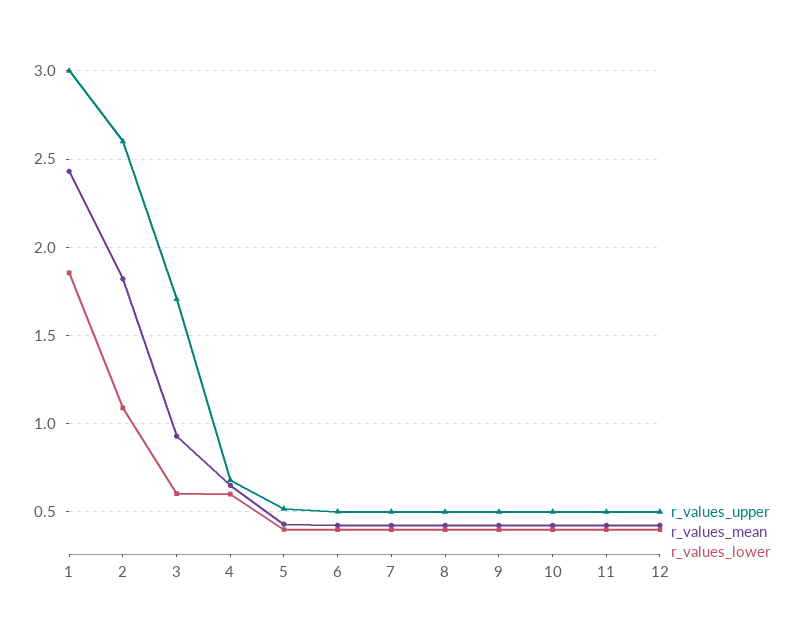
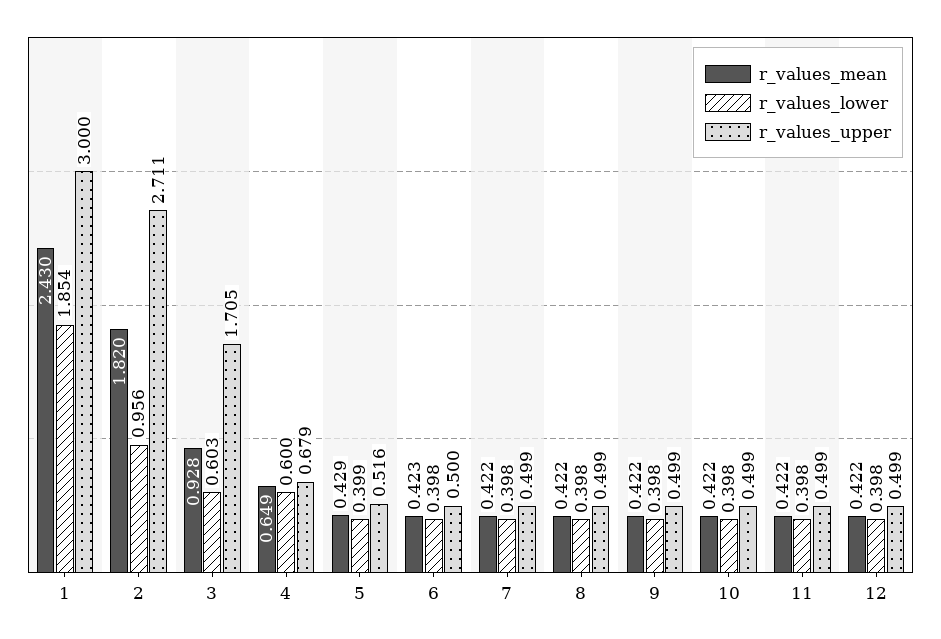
  {
    "r_values_upper": {
      "1": 3,
-     "2": 2.6,
+     "2": 2.711,
      "3": 1.705,
      "4": 0.679,
      "5": 0.516,
      "6": 0.5,
      "7": 0.499,
      "8": 0.499,
      "9": 0.499,
      "10": 0.499,
      "11": 0.499,
      "12": 0.499
    },
    "r_values_mean": {
      "1": 2.43,
      "2": 1.82,
      "3": 0.928,
      "4": 0.649,
      "5": 0.429,
      "6": 0.423,
      "7": 0.422,
      "8": 0.422,
      "9": 0.422,
      "10": 0.422,
      "11": 0.422,
      "12": 0.422
    },
    "r_values_lower": {
      "1": 1.854,
-     "2": 1.1,
+     "2": 0.956,
      "3": 0.603,
      "4": 0.6,
      "5": 0.399,
      "6": 0.398,
      "7": 0.398,
      "8": 0.398,
      "9": 0.398,
      "10": 0.398,
      "11": 0.398,
      "12": 0.398
    }
  }

